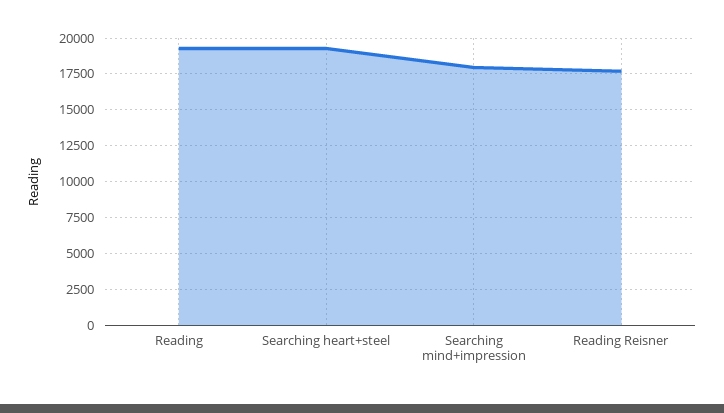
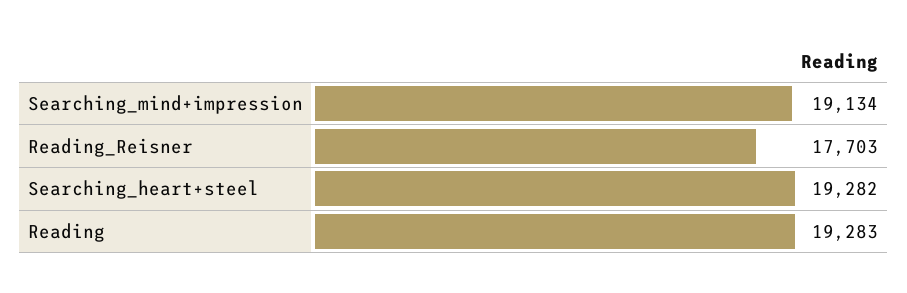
  {
    "Reading": 19283,
    "Searching heart+steel": 19282,
-   "Searching mind+impression": 18000,
+   "Searching mind+impression": 19134,
    "Reading Reisner": 17703
  }

